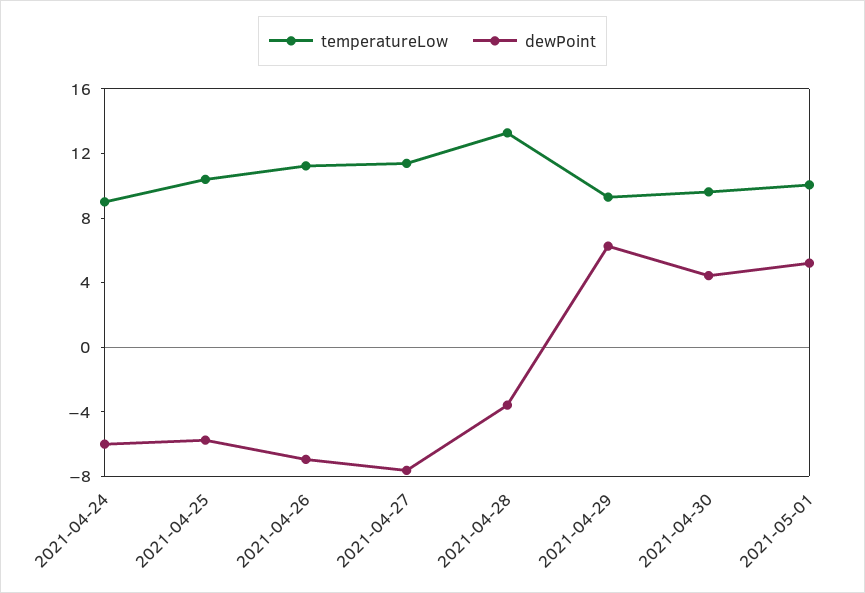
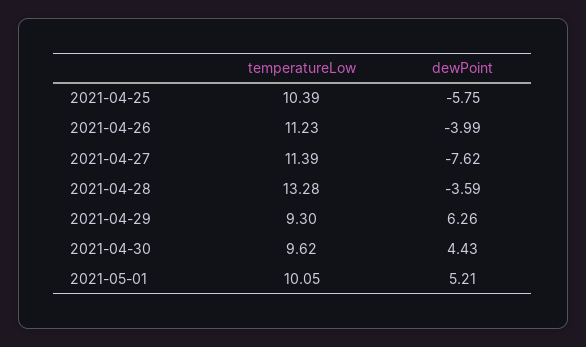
  {
    "temperatureLow": {
-     "2021-04-24": 9,
      "2021-04-25": 10.39,
      "2021-04-26": 11.23,
      "2021-04-27": 11.39,
      "2021-04-28": 13.28,
      "2021-04-29": 9.3,
      "2021-04-30": 9.62,
      "2021-05-01": 10.05
    },
    "dewPoint": {
-     "2021-04-24": -6,
      "2021-04-25": -5.75,
-     "2021-04-26": -7,
+     "2021-04-26": -3.99,
      "2021-04-27": -7.62,
      "2021-04-28": -3.59,
      "2021-04-29": 6.26,
      "2021-04-30": 4.43,
      "2021-05-01": 5.21
    }
  }

